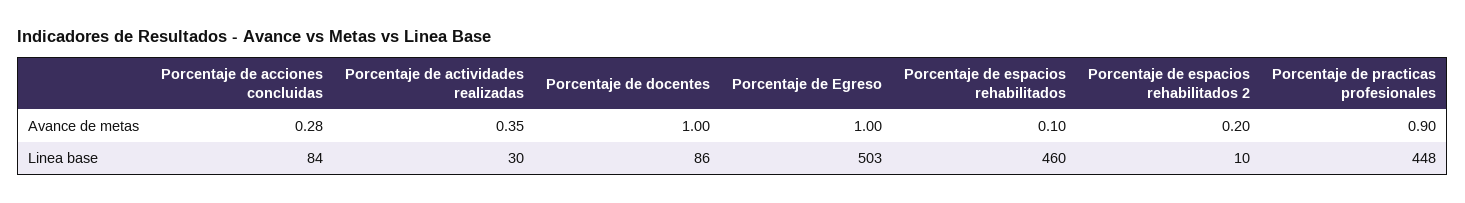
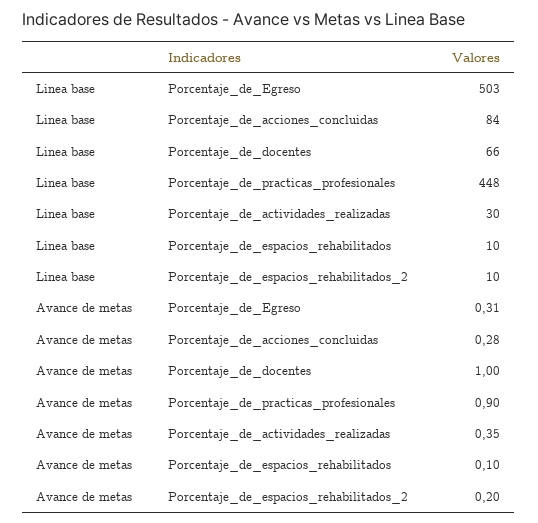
  {
    "Porcentaje de acciones concluidas": {
      "Avance de metas": 0.28,
      "Linea base": 84
    },
    "Porcentaje de actividades realizadas": {
      "Avance de metas": 0.35,
      "Linea base": 30
    },
    "Porcentaje de docentes": {
      "Avance de metas": 1,
-     "Linea base": 86
+     "Linea base": 66
    },
    "Porcentaje de Egreso": {
-     "Avance de metas": 1,
+     "Avance de metas": 0.31,
      "Linea base": 503
    },
    "Porcentaje de espacios rehabilitados": {
      "Avance de metas": 0.1,
-     "Linea base": 460
+     "Linea base": 10
    },
    "Porcentaje de espacios rehabilitados 2": {
      "Avance de metas": 0.2,
      "Linea base": 10
    },
    "Porcentaje de practicas profesionales": {
      "Avance de metas": 0.9,
      "Linea base": 448
    }
  }

